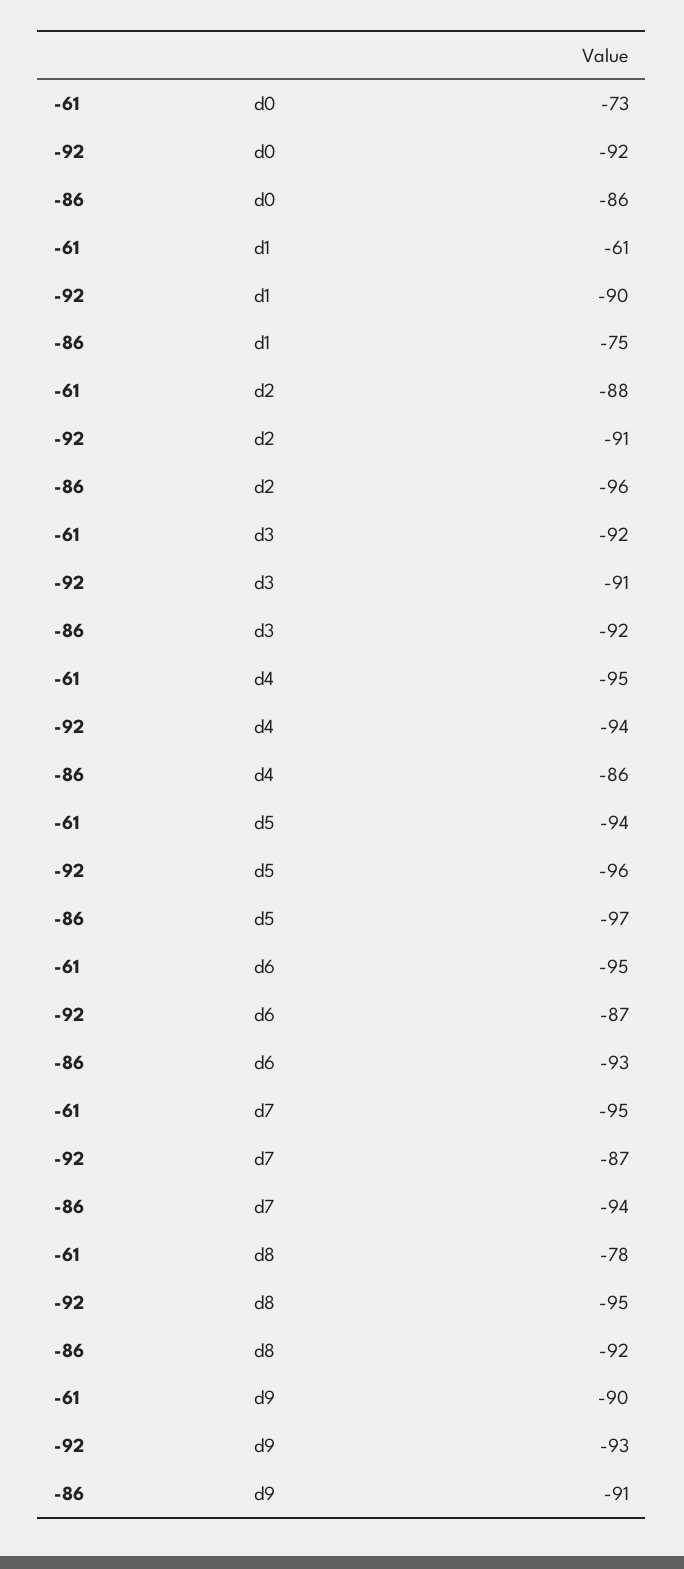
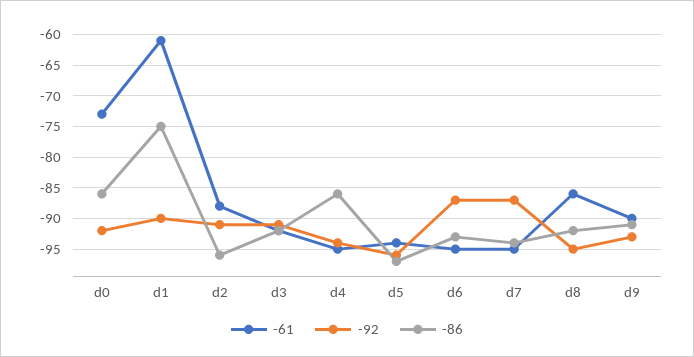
  {
    "-61": {
      "d0": -73,
      "d1": -61,
      "d2": -88,
      "d3": -92,
      "d4": -95,
      "d5": -94,
      "d6": -95,
      "d7": -95,
-     "d8": -78,
+     "d8": -86,
      "d9": -90
    },
    "-92": {
      "d0": -92,
      "d1": -90,
      "d2": -91,
      "d3": -91,
      "d4": -94,
      "d5": -96,
      "d6": -87,
      "d7": -87,
      "d8": -95,
      "d9": -93
    },
    "-86": {
      "d0": -86,
      "d1": -75,
      "d2": -96,
      "d3": -92,
      "d4": -86,
      "d5": -97,
      "d6": -93,
      "d7": -94,
      "d8": -92,
      "d9": -91
    }
  }

